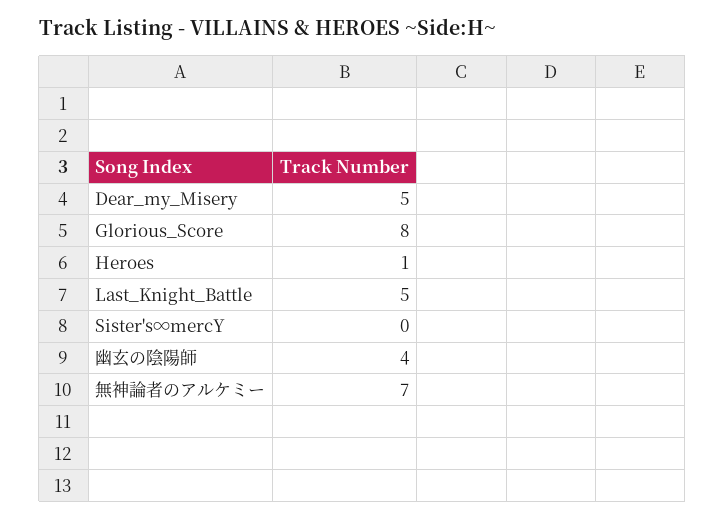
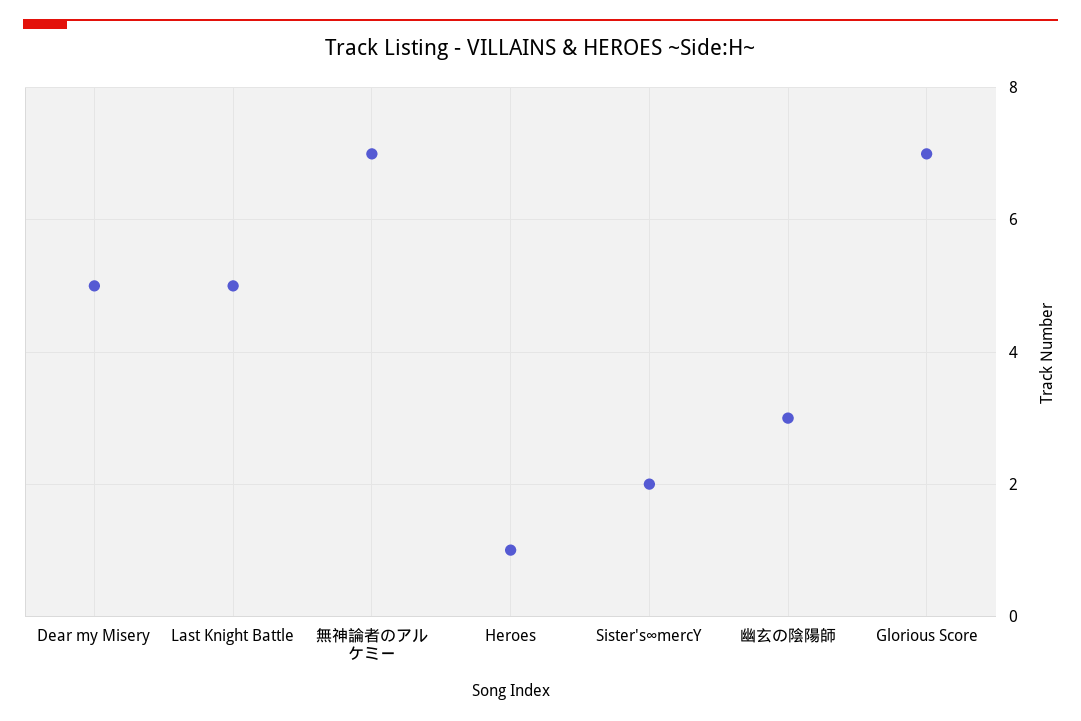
  {
    "Dear_my_Misery": 5,
-   "Glorious_Score": 8,
+   "Glorious_Score": 7,
    "Heroes": 1,
    "Last_Knight_Battle": 5,
-   "Sister's∞mercY": 0,
+   "Sister's∞mercY": 2,
-   "幽玄の陰陽師": 4,
+   "幽玄の陰陽師": 3,
    "無神論者のアルケミー": 7
  }

